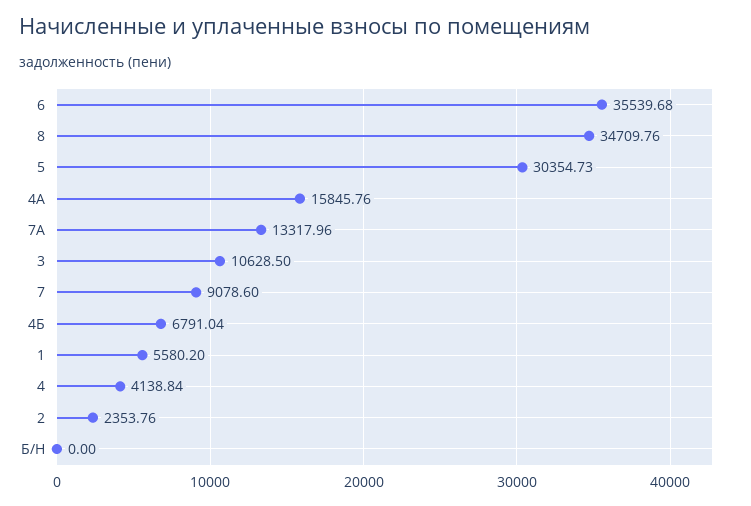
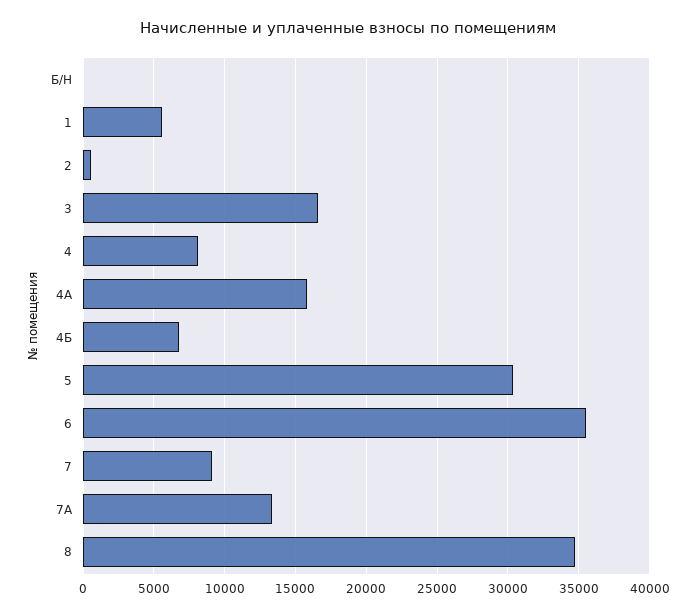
  {
    "6": 35539.68,
    "8": 34709.76,
    "5": 30354.73,
    "4А": 15845.76,
    "7А": 13317.96,
-   "3": 10628.5,
+   "3": 16500,
    "7": 9078.6,
    "4Б": 6791.04,
    "1": 5580.2,
-   "4": 4138.84,
+   "4": 8000,
-   "2": 2353.76,
+   "2": 500,
    "Б/Н": 0
  }

